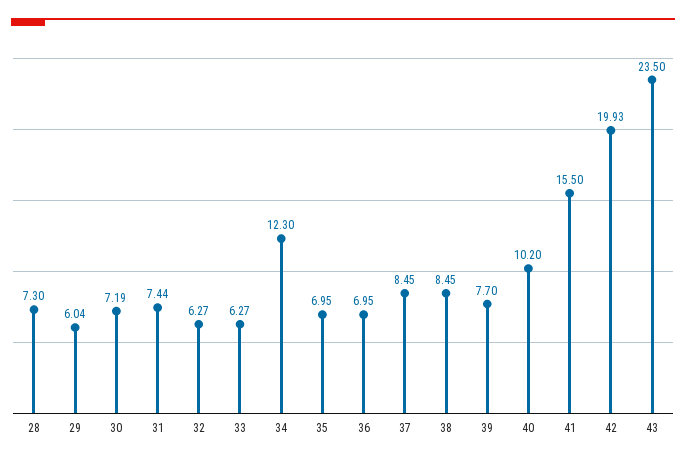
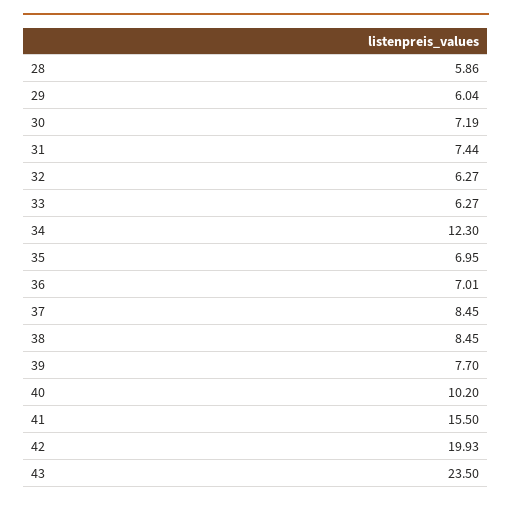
  {
-   "28": 7.3,
+   "28": 5.86,
    "29": 6.04,
    "30": 7.19,
    "31": 7.44,
    "32": 6.27,
    "33": 6.27,
    "34": 12.3,
    "35": 6.95,
-   "36": 6.95,
+   "36": 7.01,
    "37": 8.45,
    "38": 8.45,
    "39": 7.7,
    "40": 10.2,
    "41": 15.5,
    "42": 19.93,
    "43": 23.5
  }

